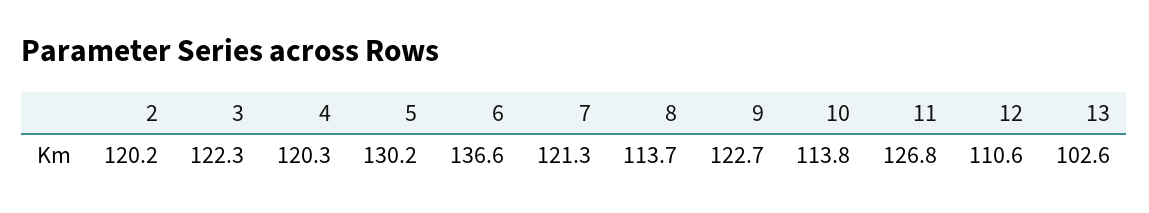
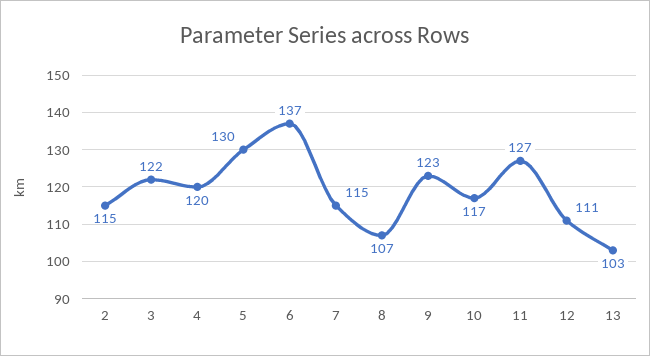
  {
-   "2": 120.2,
+   "2": 115,
    "3": 122.3,
    "4": 120.3,
    "5": 130.2,
    "6": 136.6,
-   "7": 121.3,
+   "7": 115,
-   "8": 113.7,
+   "8": 107,
    "9": 122.7,
-   "10": 113.8,
+   "10": 117,
    "11": 126.8,
    "12": 110.6,
    "13": 102.6
  }

